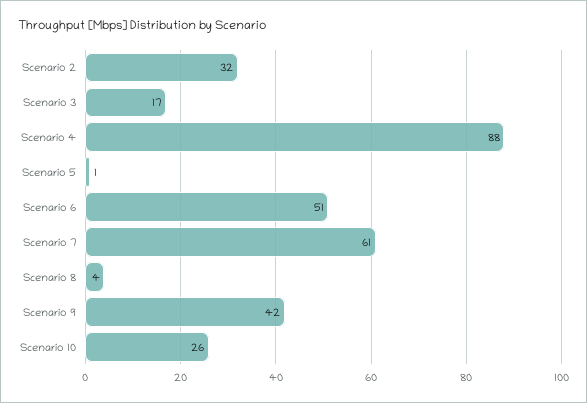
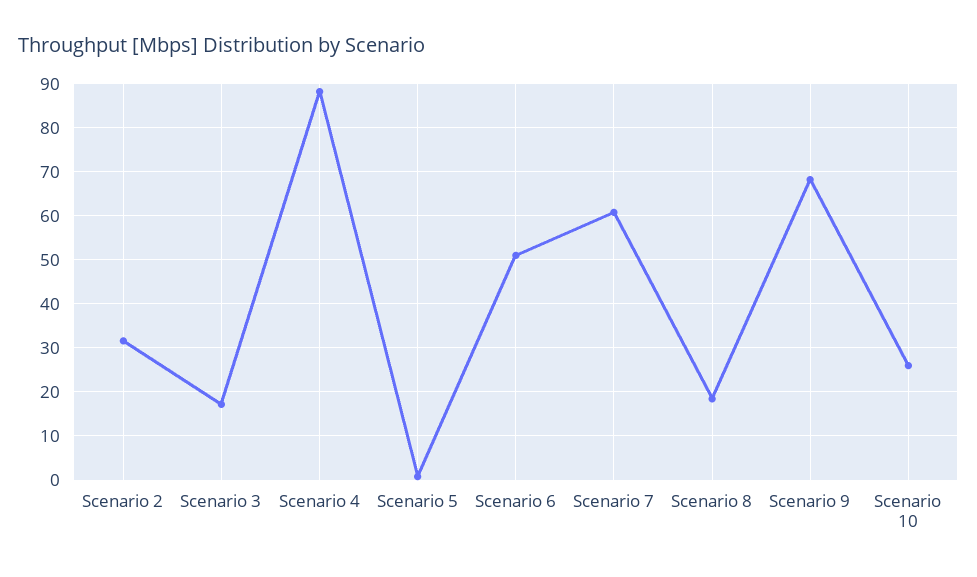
  {
    "Scenario 2": 32,
    "Scenario 3": 17,
    "Scenario 4": 88,
    "Scenario 5": 1,
    "Scenario 6": 51,
    "Scenario 7": 61,
-   "Scenario 8": 4,
+   "Scenario 8": 18,
-   "Scenario 9": 42,
+   "Scenario 9": 68,
    "Scenario 10": 26
  }

